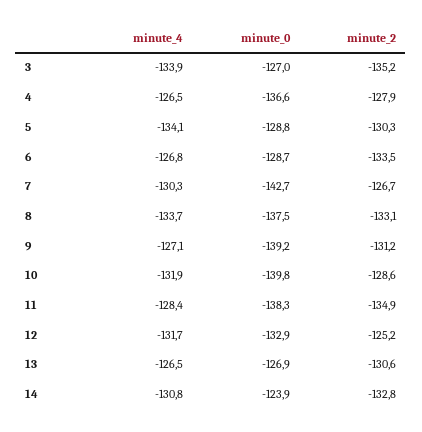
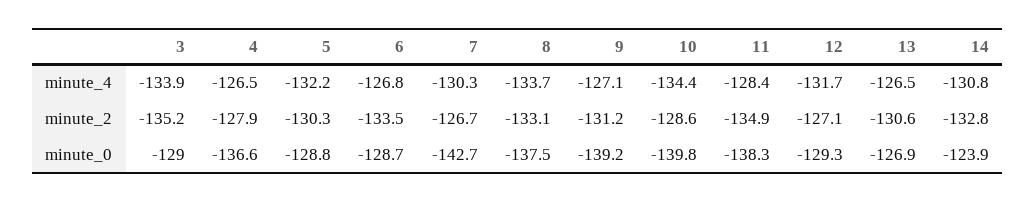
  {
    "minute_4": {
      "3": -133.9,
      "4": -126.5,
-     "5": -134.1,
+     "5": -132.2,
      "6": -126.8,
      "7": -130.3,
      "8": -133.7,
      "9": -127.1,
-     "10": -131.9,
+     "10": -134.4,
      "11": -128.4,
      "12": -131.7,
      "13": -126.5,
      "14": -130.8
    },
    "minute_0": {
-     "3": -127,
+     "3": -129,
      "4": -136.6,
      "5": -128.8,
      "6": -128.7,
      "7": -142.7,
      "8": -137.5,
      "9": -139.2,
      "10": -139.8,
      "11": -138.3,
-     "12": -132.9,
+     "12": -129.3,
      "13": -126.9,
      "14": -123.9
    },
    "minute_2": {
      "3": -135.2,
      "4": -127.9,
      "5": -130.3,
      "6": -133.5,
      "7": -126.7,
      "8": -133.1,
      "9": -131.2,
      "10": -128.6,
      "11": -134.9,
-     "12": -125.2,
+     "12": -127.1,
      "13": -130.6,
      "14": -132.8
    }
  }

